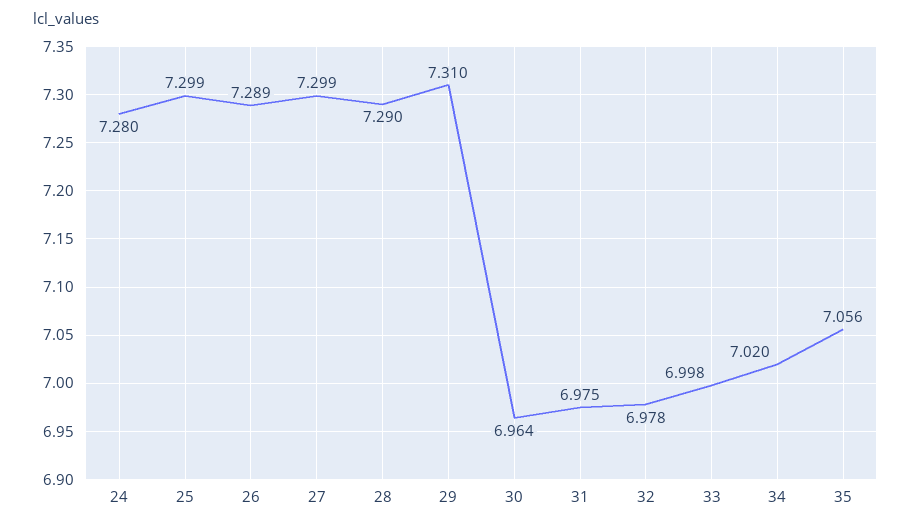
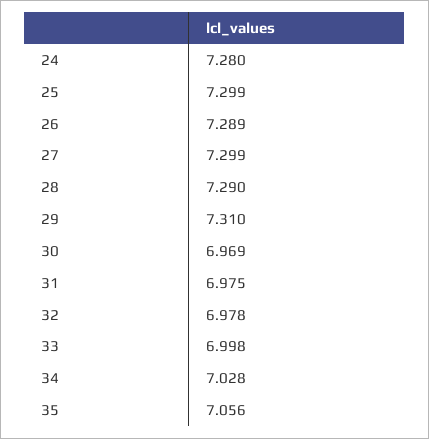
  {
    "24": 7.28,
    "25": 7.299,
    "26": 7.289,
    "27": 7.299,
    "28": 7.29,
    "29": 7.31,
-   "30": 6.964,
+   "30": 6.969,
    "31": 6.975,
    "32": 6.978,
    "33": 6.998,
-   "34": 7.02,
+   "34": 7.028,
    "35": 7.056
  }

